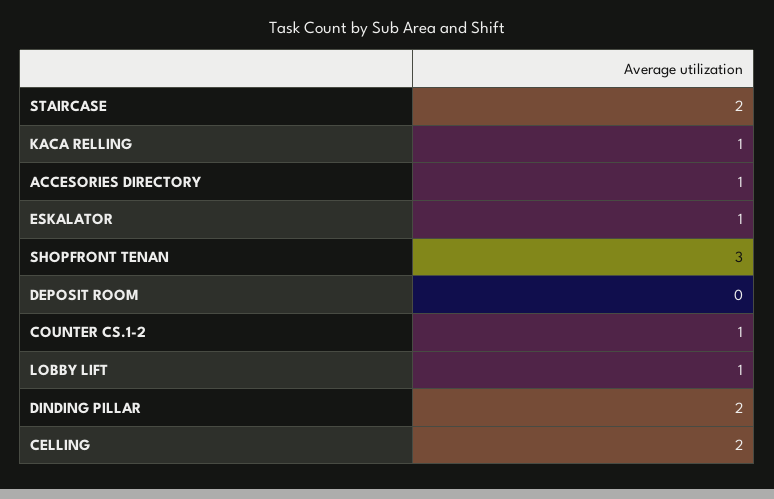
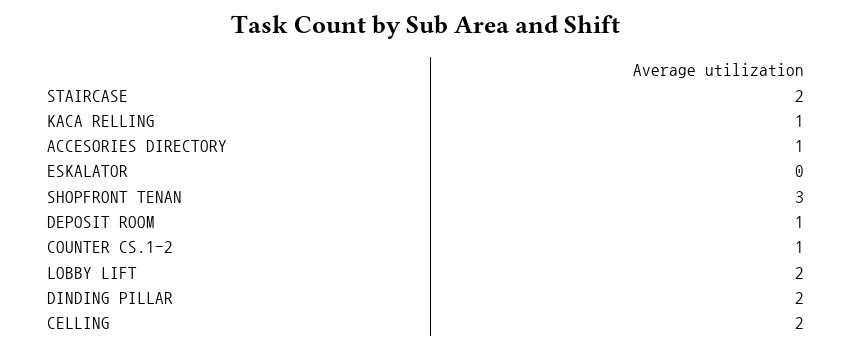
  {
    "STAIRCASE": 2,
    "KACA RELLING": 1,
    "ACCESORIES DIRECTORY": 1,
-   "ESKALATOR": 1,
+   "ESKALATOR": 0,
    "SHOPFRONT TENAN": 3,
-   "DEPOSIT ROOM": 0,
+   "DEPOSIT ROOM": 1,
    "COUNTER CS.1-2": 1,
-   "LOBBY LIFT": 1,
+   "LOBBY LIFT": 2,
    "DINDING PILLAR": 2,
    "CELLING": 2
  }

